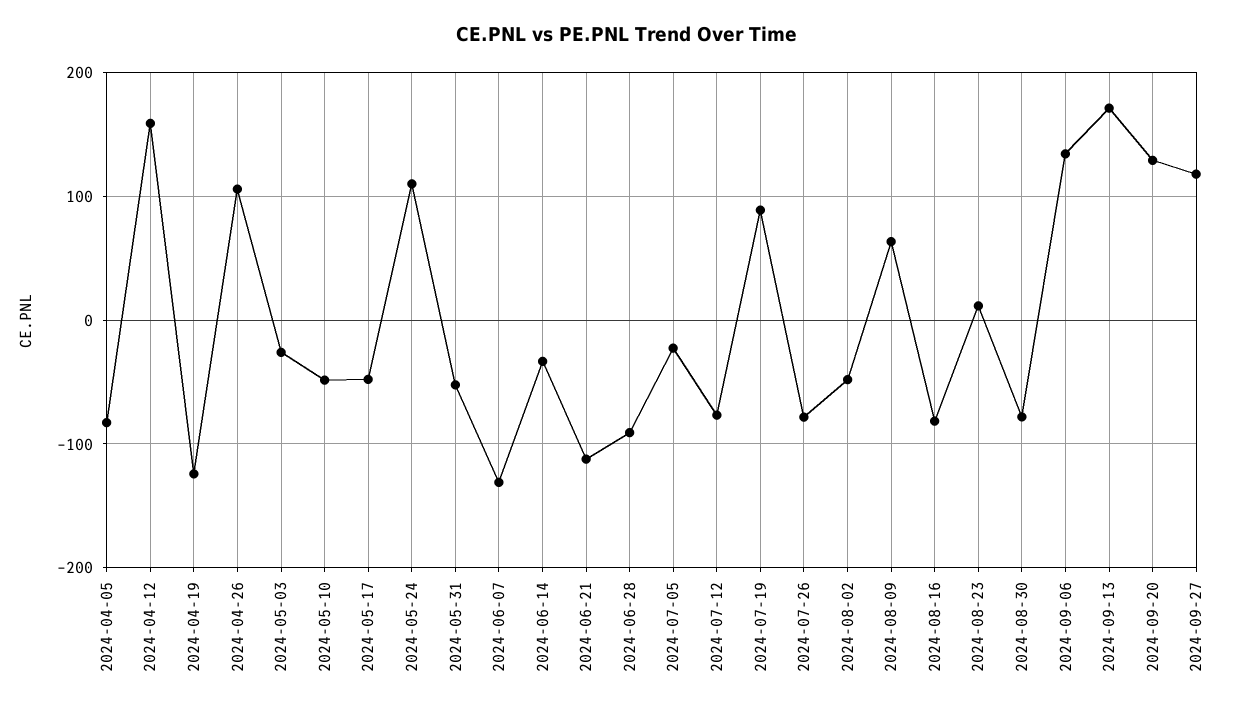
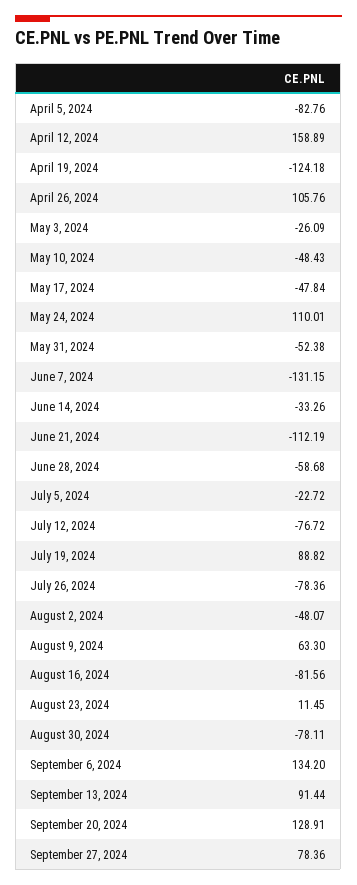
  {
    "2024-04-05": -82.76,
    "2024-04-12": 158.89,
    "2024-04-19": -124.18,
    "2024-04-26": 105.76,
    "2024-05-03": -26.09,
    "2024-05-10": -48.43,
    "2024-05-17": -47.84,
    "2024-05-24": 110.01,
    "2024-05-31": -52.38,
    "2024-06-07": -131.15,
    "2024-06-14": -33.26,
    "2024-06-21": -112.19,
-   "2024-06-28": -90,
+   "2024-06-28": -58.68,
    "2024-07-05": -22.72,
    "2024-07-12": -76.72,
    "2024-07-19": 88.82,
    "2024-07-26": -78.36,
    "2024-08-02": -48.07,
    "2024-08-09": 63.3,
    "2024-08-16": -81.56,
    "2024-08-23": 11.45,
    "2024-08-30": -78.11,
    "2024-09-06": 134.2,
-   "2024-09-13": 170,
+   "2024-09-13": 91.44,
    "2024-09-20": 128.91,
-   "2024-09-27": 120
+   "2024-09-27": 78.36
  }

